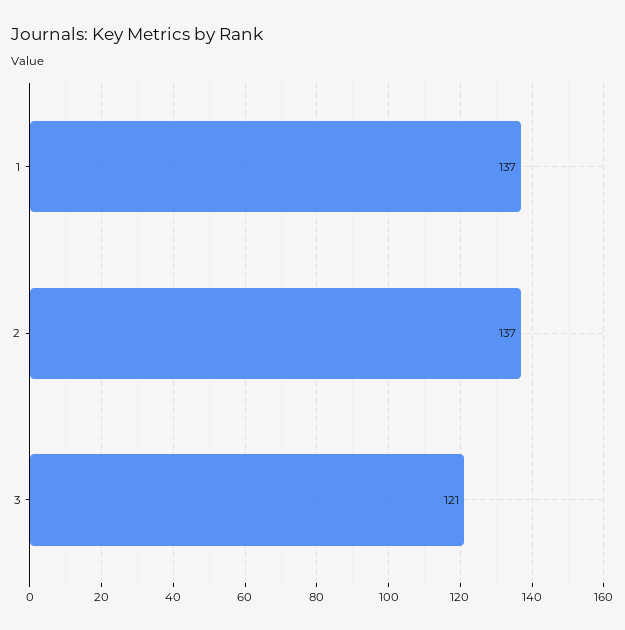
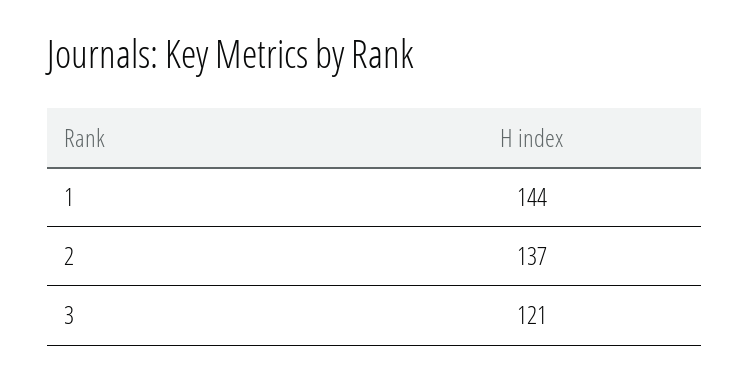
  {
-   "1": 137,
+   "1": 144,
    "2": 137,
    "3": 121
  }

